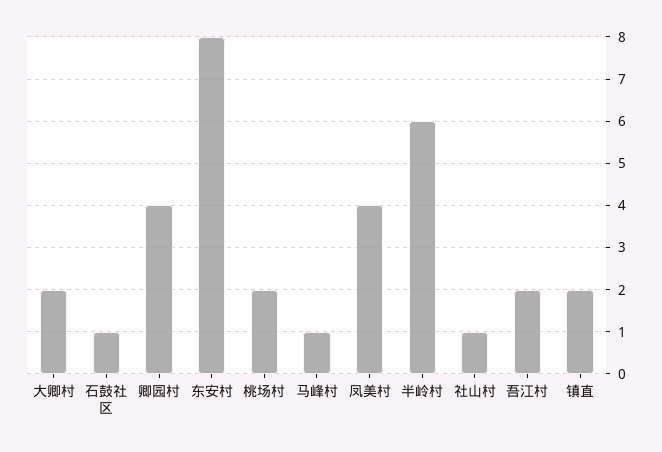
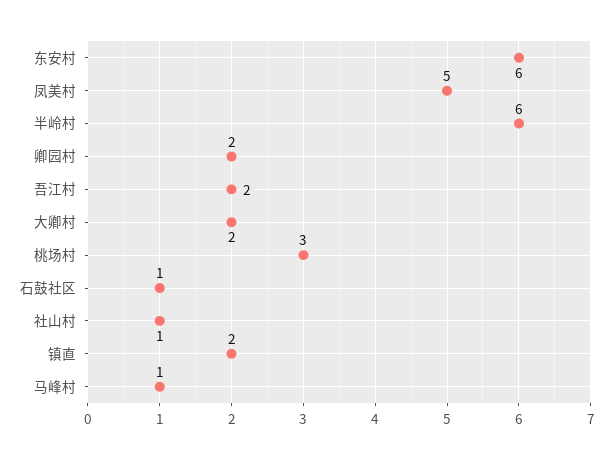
  {
    "大卿村": 2,
    "石鼓社区": 1,
-   "卿园村": 4,
+   "卿园村": 2,
-   "东安村": 8,
+   "东安村": 6,
-   "桃场村": 2,
+   "桃场村": 3,
    "马峰村": 1,
-   "凤美村": 4,
+   "凤美村": 5,
    "半岭村": 6,
    "社山村": 1,
    "吾江村": 2,
    "镇直": 2
  }

